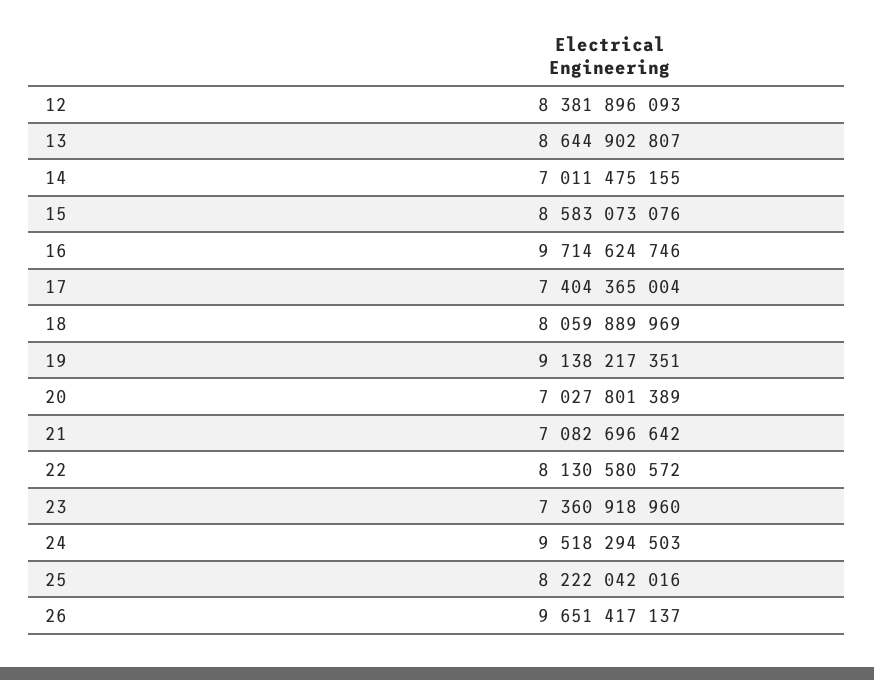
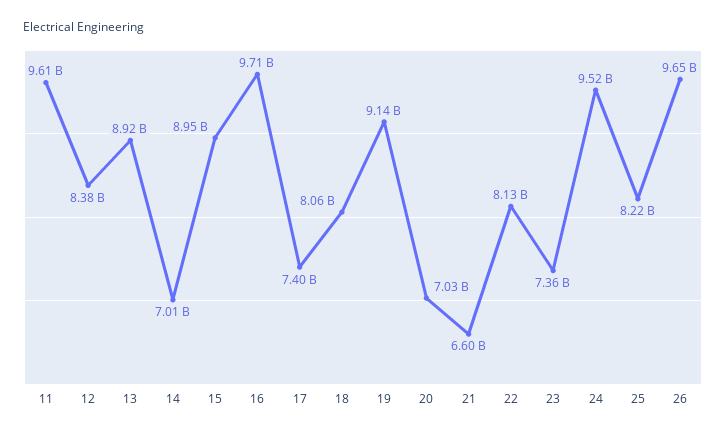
  {
    "12": 8381896093,
-   "13": 8644902807,
+   "13": 8920000000,
    "14": 7011475155,
-   "15": 8583073076,
+   "15": 8950000000,
    "16": 9714624746,
    "17": 7404365004,
    "18": 8059889969,
    "19": 9138217351,
    "20": 7027801389,
-   "21": 7082696642,
+   "21": 6600000000,
    "22": 8130580572,
    "23": 7360918960,
    "24": 9518294503,
    "25": 8222042016,
-   "26": 9651417137
+   "26": 9651417137,
+   "11": 9610000000
  }

